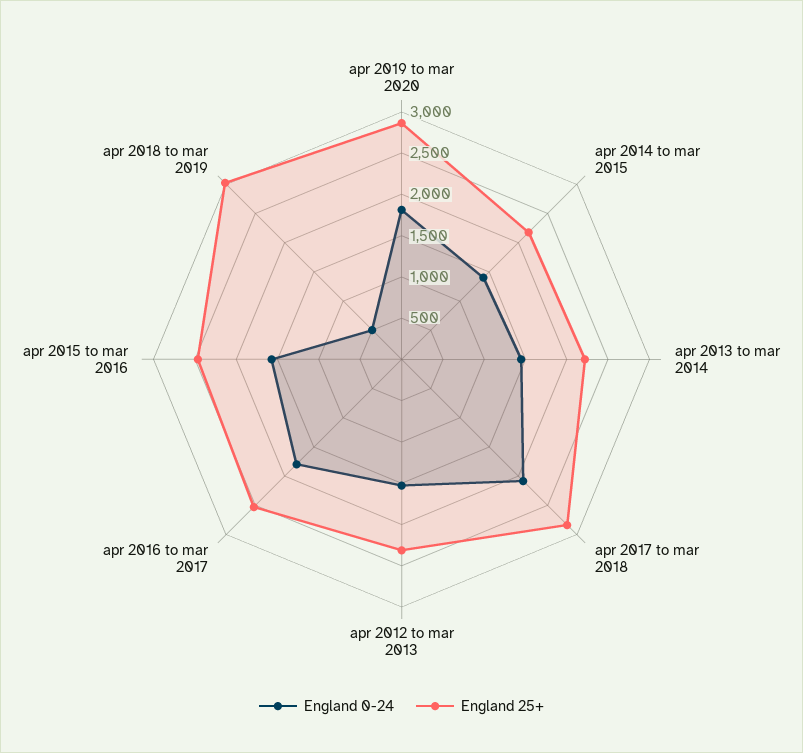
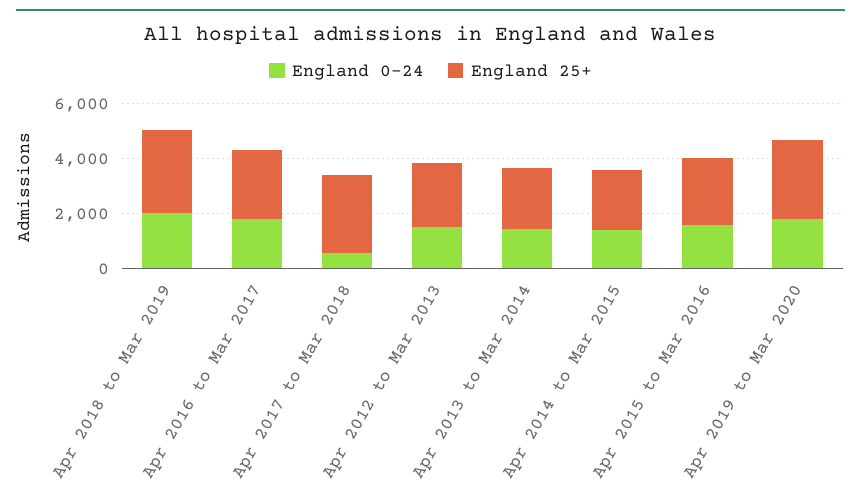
  {
    "England 0-24": {
      "apr 2019 to mar 2020": 1800,
      "apr 2014 to mar 2015": 1400,
      "apr 2013 to mar 2014": 1400,
-     "apr 2017 to mar 2018": 2100,
+     "apr 2017 to mar 2018": 500,
      "apr 2012 to mar 2013": 1500,
      "apr 2016 to mar 2017": 1800,
      "apr 2015 to mar 2016": 1600,
-     "apr 2018 to mar 2019": 500
+     "apr 2018 to mar 2019": 2000
    },
    "England 25+": {
      "apr 2019 to mar 2020": 2900,
      "apr 2014 to mar 2015": 2200,
      "apr 2013 to mar 2014": 2200,
      "apr 2017 to mar 2018": 2800,
      "apr 2012 to mar 2013": 2300,
      "apr 2016 to mar 2017": 2500,
      "apr 2015 to mar 2016": 2500,
      "apr 2018 to mar 2019": 3000
    }
  }

